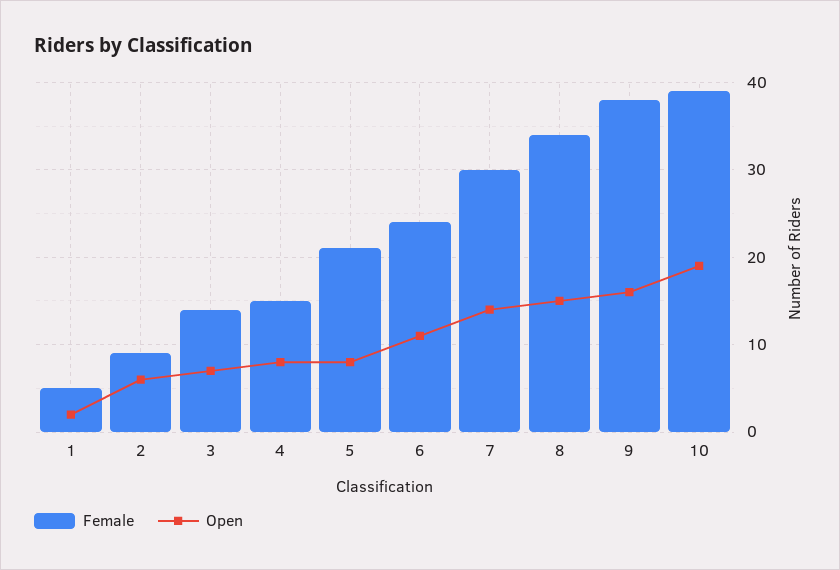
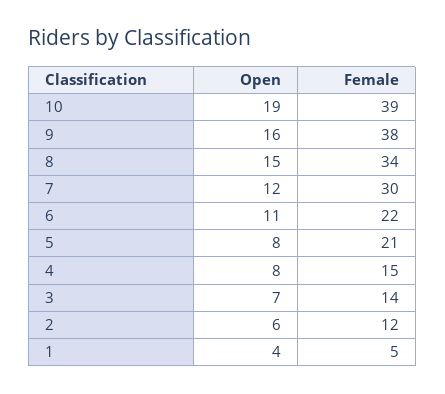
  {
    "Female": {
      "1": 5,
-     "2": 9,
+     "2": 12,
      "3": 14,
      "4": 15,
      "5": 21,
-     "6": 24,
+     "6": 22,
      "7": 30,
      "8": 34,
      "9": 38,
      "10": 39
    },
    "Open": {
-     "1": 2,
+     "1": 4,
      "2": 6,
      "3": 7,
      "4": 8,
      "5": 8,
      "6": 11,
-     "7": 14,
+     "7": 12,
      "8": 15,
      "9": 16,
      "10": 19
    }
  }

